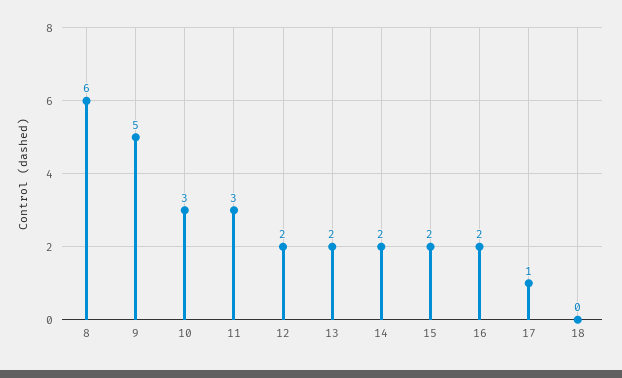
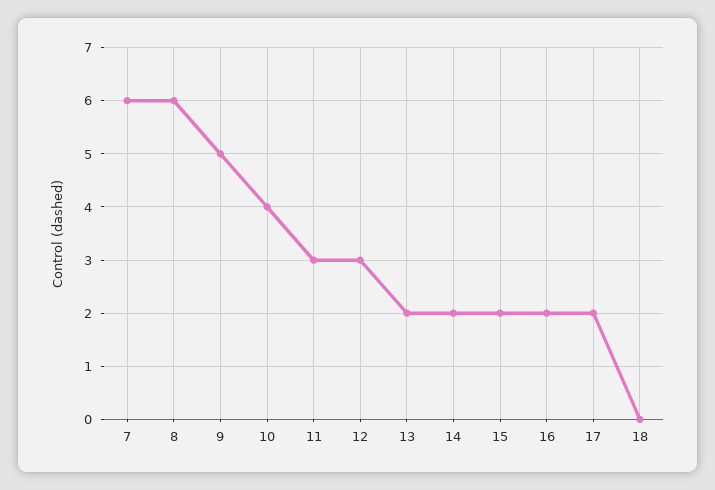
  {
    "8": 6,
    "9": 5,
-   "10": 3,
+   "10": 4,
    "11": 3,
-   "12": 2,
+   "12": 3,
    "13": 2,
    "14": 2,
    "15": 2,
    "16": 2,
-   "17": 1,
+   "17": 2,
-   "18": 0
+   "18": 0,
+   "7": 6
  }

